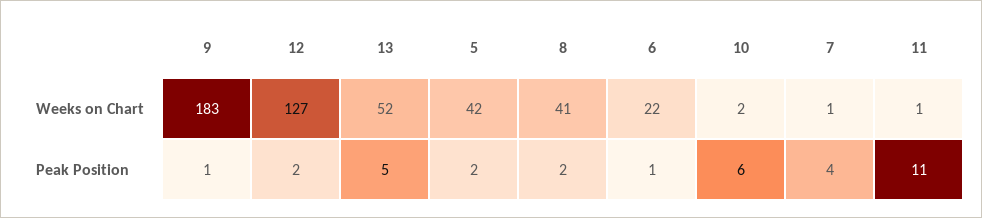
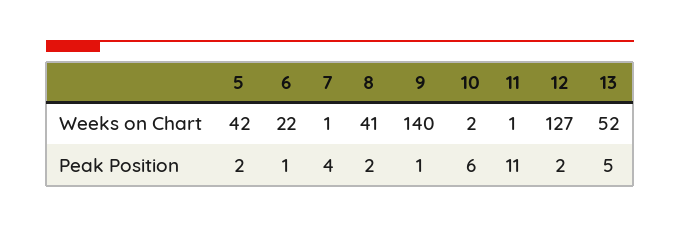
  {
    "9": {
-     "Weeks on Chart": 183,
+     "Weeks on Chart": 140,
      "Peak Position": 1
    },
    "12": {
      "Weeks on Chart": 127,
      "Peak Position": 2
    },
    "13": {
      "Weeks on Chart": 52,
      "Peak Position": 5
    },
    "5": {
      "Weeks on Chart": 42,
      "Peak Position": 2
    },
    "8": {
      "Weeks on Chart": 41,
      "Peak Position": 2
    },
    "6": {
      "Weeks on Chart": 22,
      "Peak Position": 1
    },
    "10": {
      "Weeks on Chart": 2,
      "Peak Position": 6
    },
    "7": {
      "Weeks on Chart": 1,
      "Peak Position": 4
    },
    "11": {
      "Weeks on Chart": 1,
      "Peak Position": 11
    }
  }

